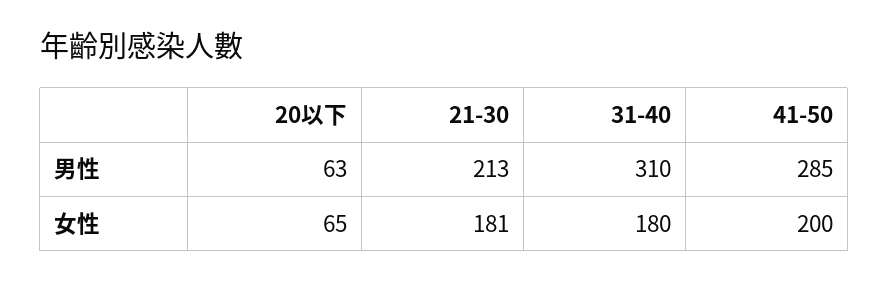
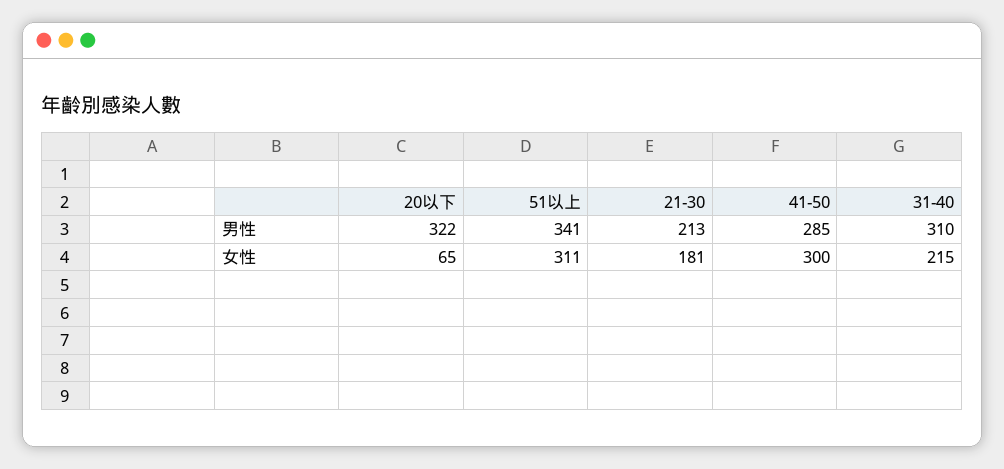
  {
    "20以下": {
-     "男性": 63,
+     "男性": 322,
      "女性": 65
    },
    "21-30": {
      "男性": 213,
      "女性": 181
    },
    "31-40": {
      "男性": 310,
-     "女性": 180
+     "女性": 215
    },
    "41-50": {
      "男性": 285,
-     "女性": 200
+     "女性": 300
-   }
+   },
+   "51以上": {
+     "男性": 341,
+     "女性": 311
+   }
  }

